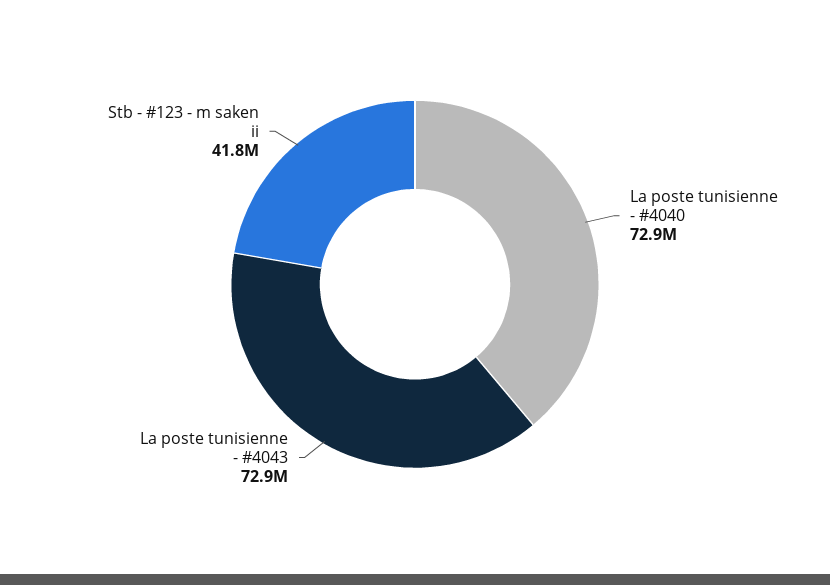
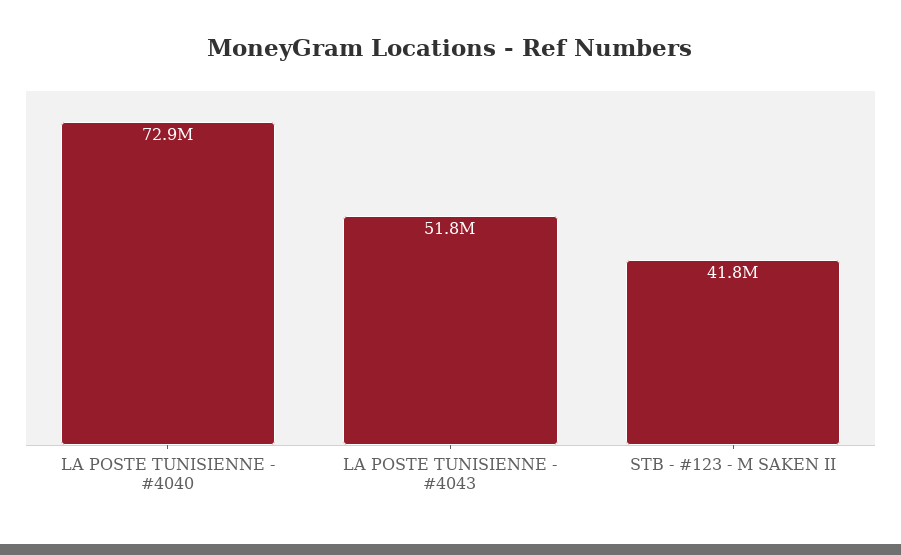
  {
    "La poste tunisienne - #4040": 72900000,
-   "La poste tunisienne - #4043": 72900000,
+   "La poste tunisienne - #4043": 51800000,
    "Stb - #123 - m saken ii": 41800000
  }

